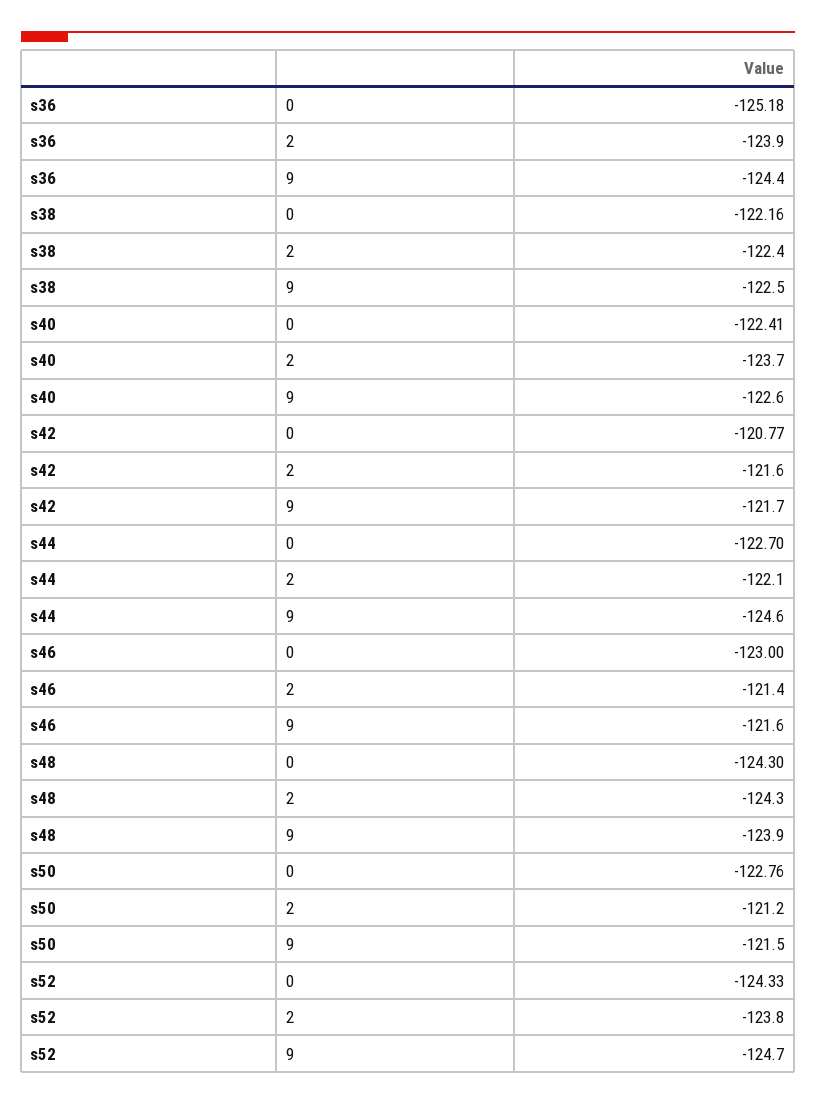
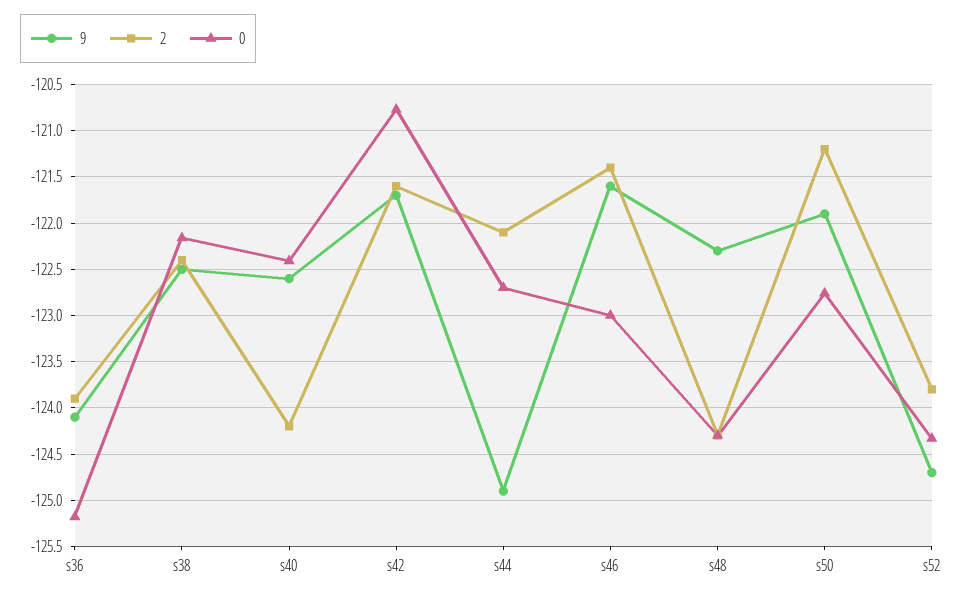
  {
    "0": {
      "s36": -125.18,
      "s38": -122.16,
      "s40": -122.41,
      "s42": -120.77,
      "s44": -122.7,
      "s46": -123,
      "s48": -124.3,
      "s50": -122.76,
      "s52": -124.33
    },
    "2": {
      "s36": -123.9,
      "s38": -122.4,
-     "s40": -123.7,
+     "s40": -124.2,
      "s42": -121.6,
      "s44": -122.1,
      "s46": -121.4,
      "s48": -124.3,
      "s50": -121.2,
      "s52": -123.8
    },
    "9": {
-     "s36": -124.4,
+     "s36": -124.1,
      "s38": -122.5,
      "s40": -122.6,
      "s42": -121.7,
-     "s44": -124.6,
+     "s44": -124.9,
      "s46": -121.6,
-     "s48": -123.9,
+     "s48": -122.3,
-     "s50": -121.5,
+     "s50": -121.9,
      "s52": -124.7
    }
  }

